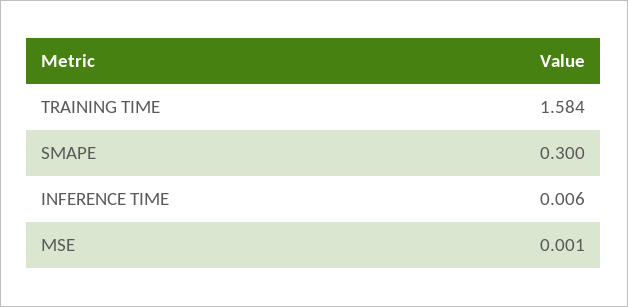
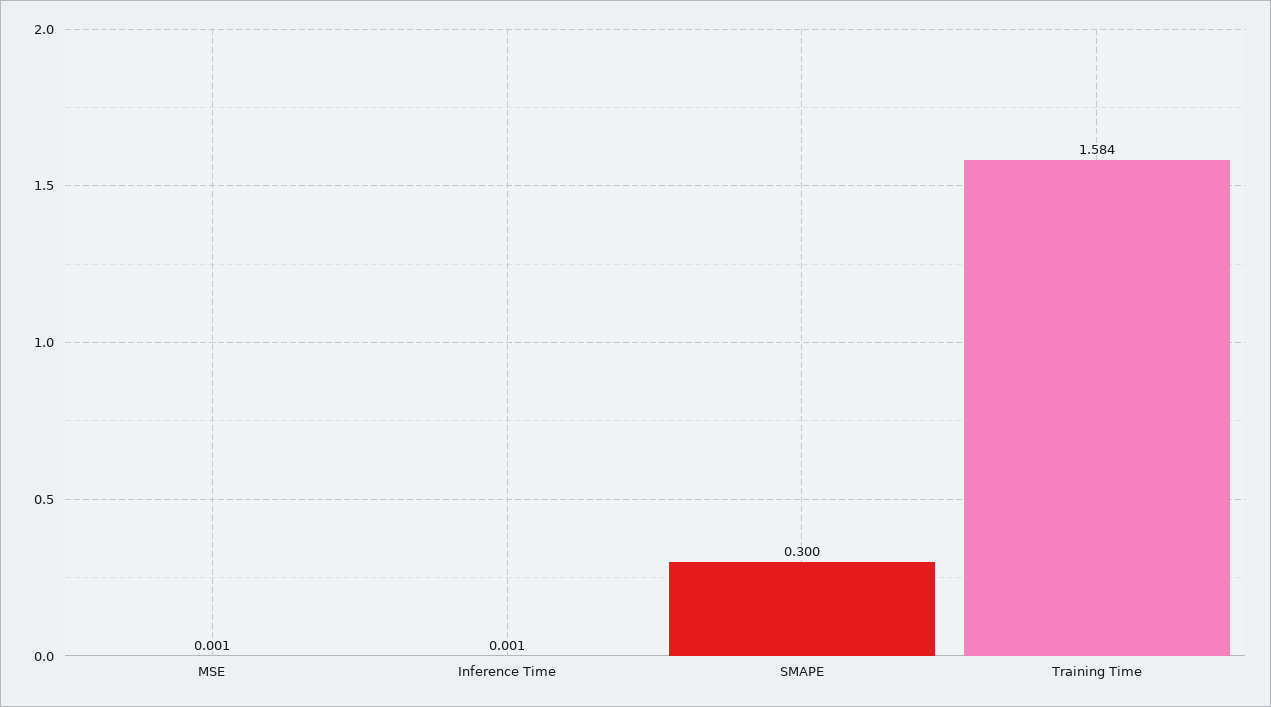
  {
    "TRAINING TIME": 1.584,
    "SMAPE": 0.3,
-   "INFERENCE TIME": 0.006,
+   "INFERENCE TIME": 0.001,
    "MSE": 0.001
  }

